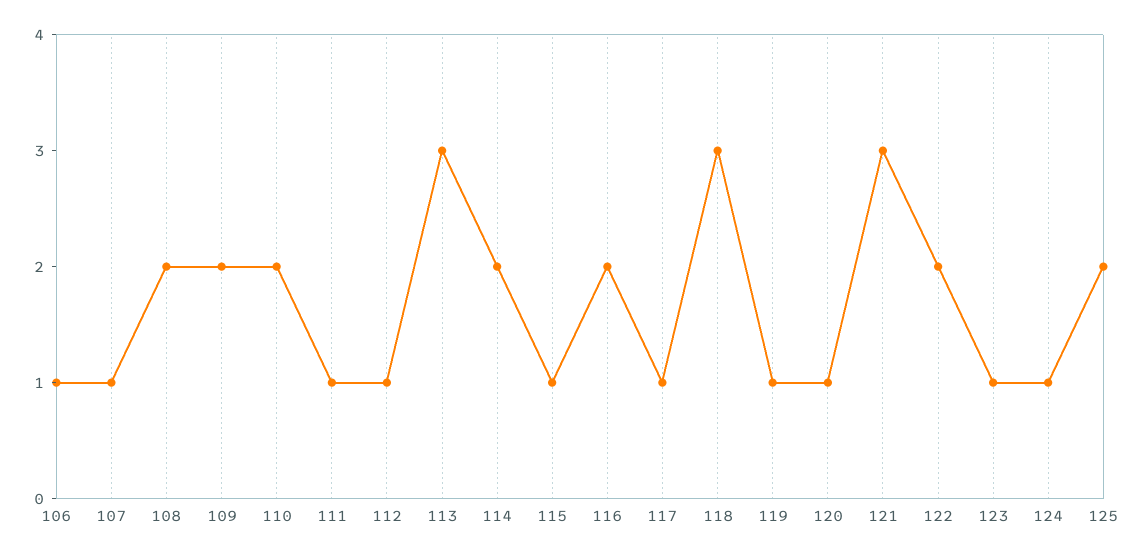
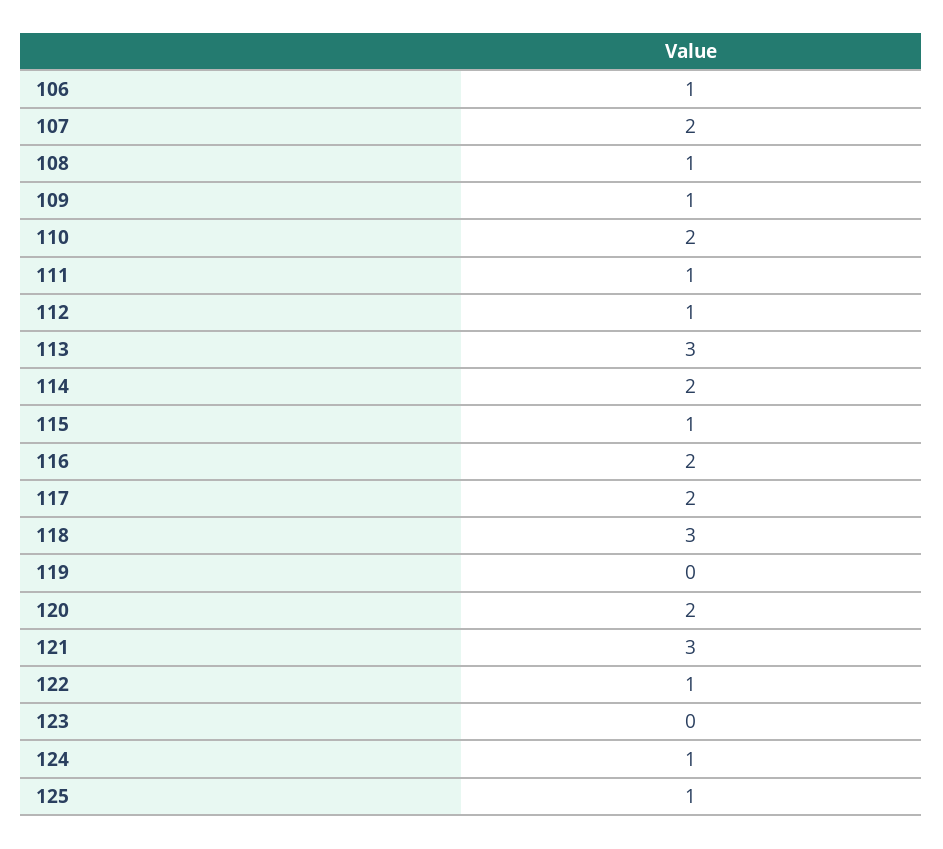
  {
    "106": 1,
-   "107": 1,
+   "107": 2,
-   "108": 2,
+   "108": 1,
-   "109": 2,
+   "109": 1,
    "110": 2,
    "111": 1,
    "112": 1,
    "113": 3,
    "114": 2,
    "115": 1,
    "116": 2,
-   "117": 1,
+   "117": 2,
    "118": 3,
-   "119": 1,
+   "119": 0,
-   "120": 1,
+   "120": 2,
    "121": 3,
-   "122": 2,
+   "122": 1,
-   "123": 1,
+   "123": 0,
    "124": 1,
-   "125": 2
+   "125": 1
  }

